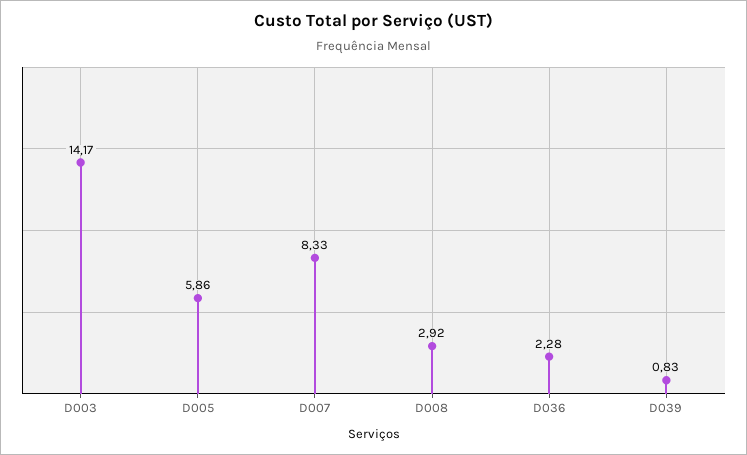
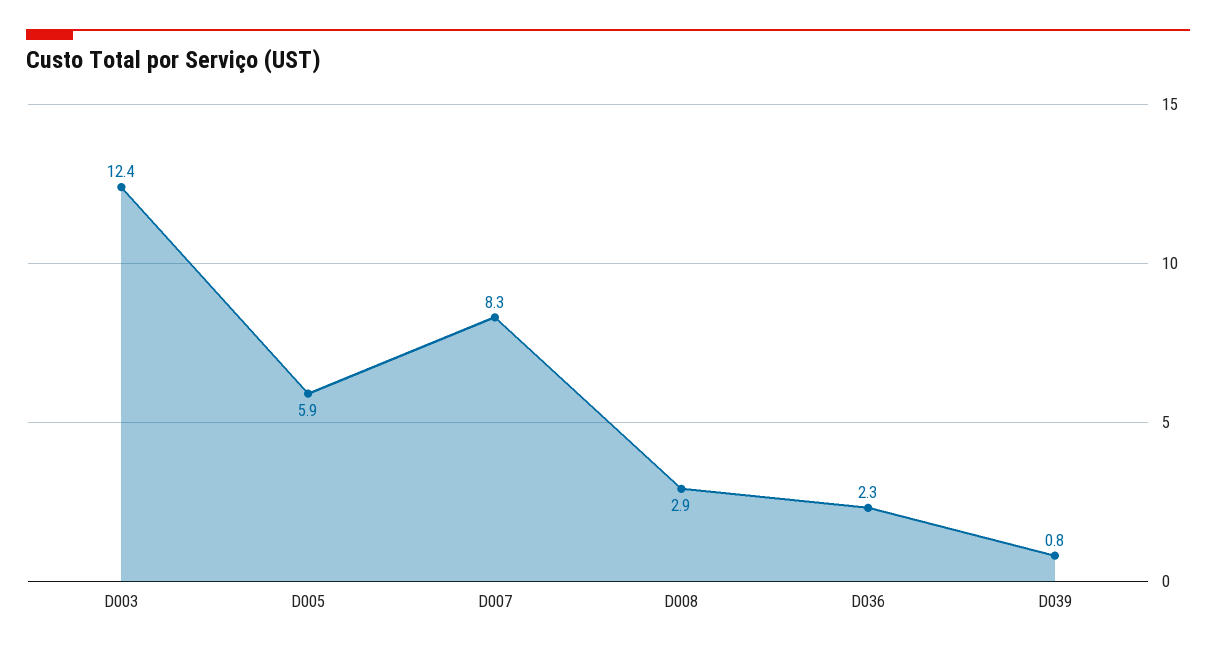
  {
-   "D003": 14.17,
+   "D003": 12.4,
    "D005": 5.86,
    "D007": 8.33,
    "D008": 2.92,
    "D036": 2.28,
    "D039": 0.83
  }

